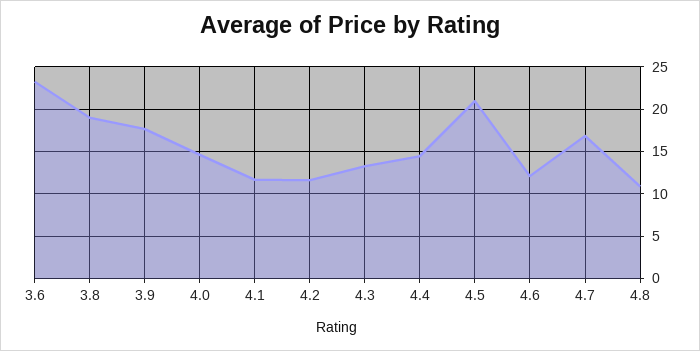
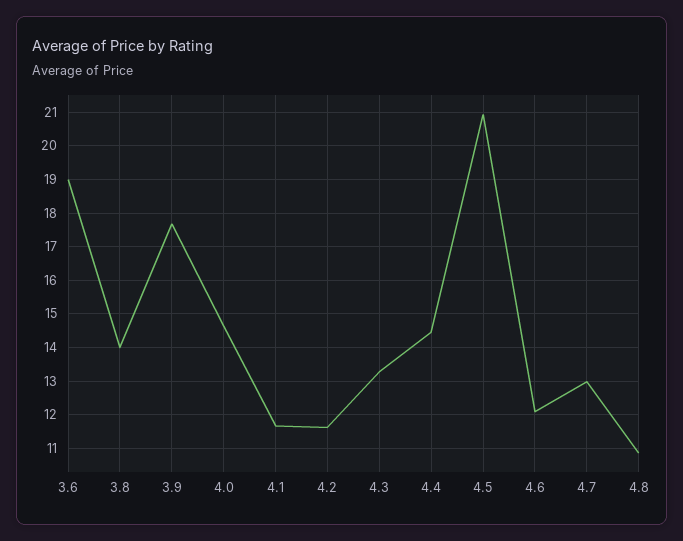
  {
-   "3.6": 23,
+   "3.6": 19,
-   "3.8": 19,
+   "3.8": 14,
    "3.9": 17.6,
    "4.0": 14.6,
    "4.1": 11.6,
    "4.2": 11.6,
    "4.3": 13.2,
    "4.4": 14.4,
    "4.5": 21,
    "4.6": 12.2,
-   "4.7": 17,
+   "4.7": 13,
    "4.8": 10.8
  }

